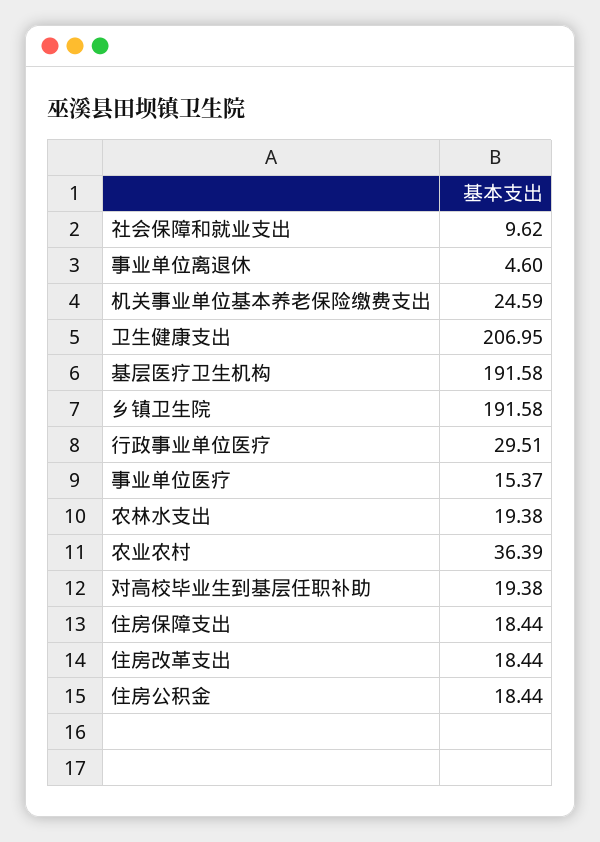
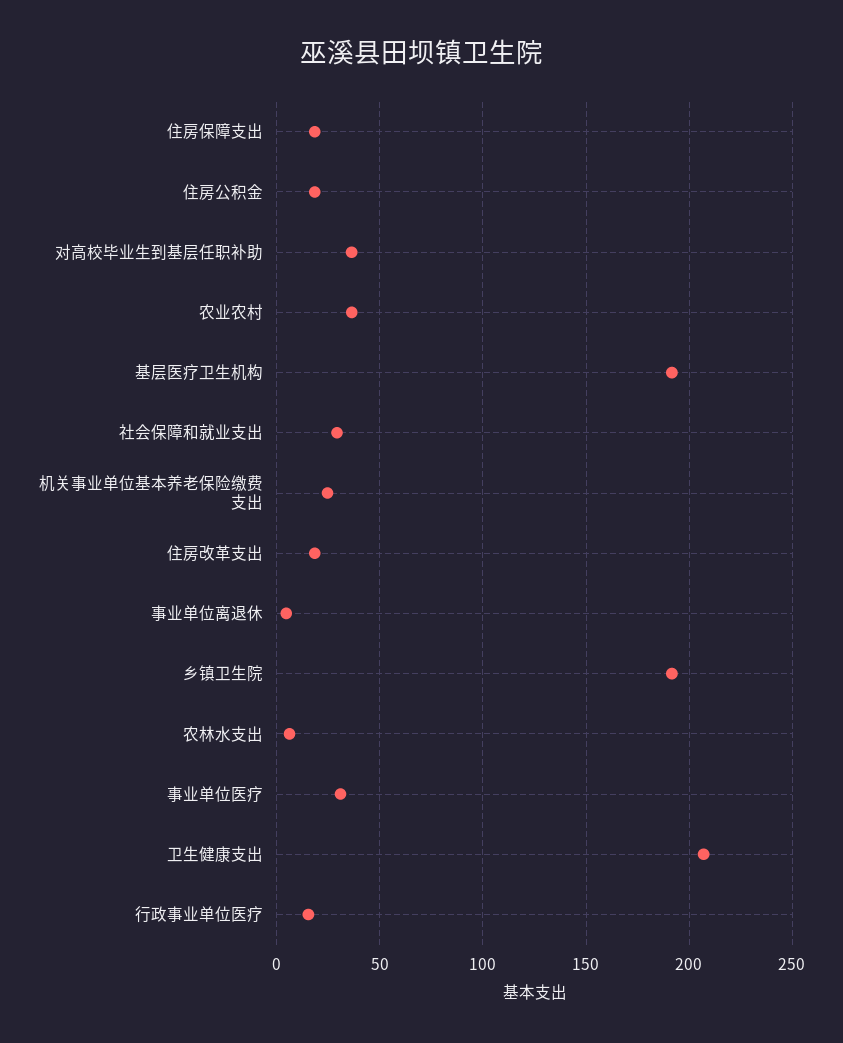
  {
-   "社会保障和就业支出": 9.62,
+   "社会保障和就业支出": 30,
    "事业单位离退休": 4.6,
    "机关事业单位基本养老保险缴费支出": 24.59,
    "卫生健康支出": 206.95,
    "基层医疗卫生机构": 191.58,
    "乡镇卫生院": 191.58,
-   "行政事业单位医疗": 29.51,
+   "行政事业单位医疗": 15,
-   "事业单位医疗": 15.37,
+   "事业单位医疗": 30,
-   "农林水支出": 19.38,
+   "农林水支出": 5,
    "农业农村": 36.39,
-   "对高校毕业生到基层任职补助": 19.38,
+   "对高校毕业生到基层任职补助": 35,
    "住房保障支出": 18.44,
    "住房改革支出": 18.44,
    "住房公积金": 18.44
  }

